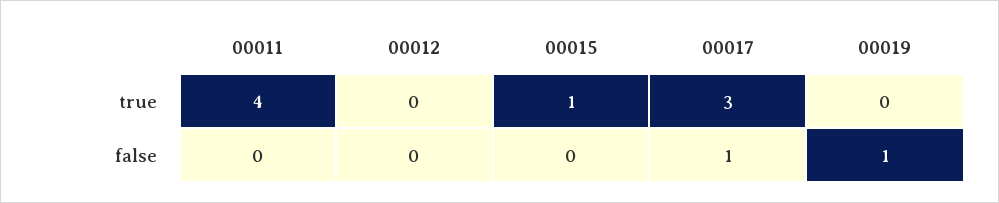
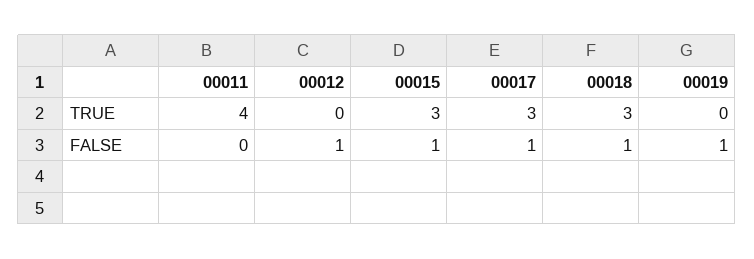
  {
    "00011": {
      "true": 4,
      "false": 0
    },
    "00012": {
      "true": 0,
-     "false": 0
+     "false": 1
    },
    "00015": {
-     "true": 1,
+     "true": 3,
-     "false": 0
+     "false": 1
    },
    "00017": {
      "true": 3,
      "false": 1
    },
    "00019": {
      "true": 0,
      "false": 1
-   }
+   },
+   "00018": {
+     "true": 3,
+     "false": 1
+   }
  }

